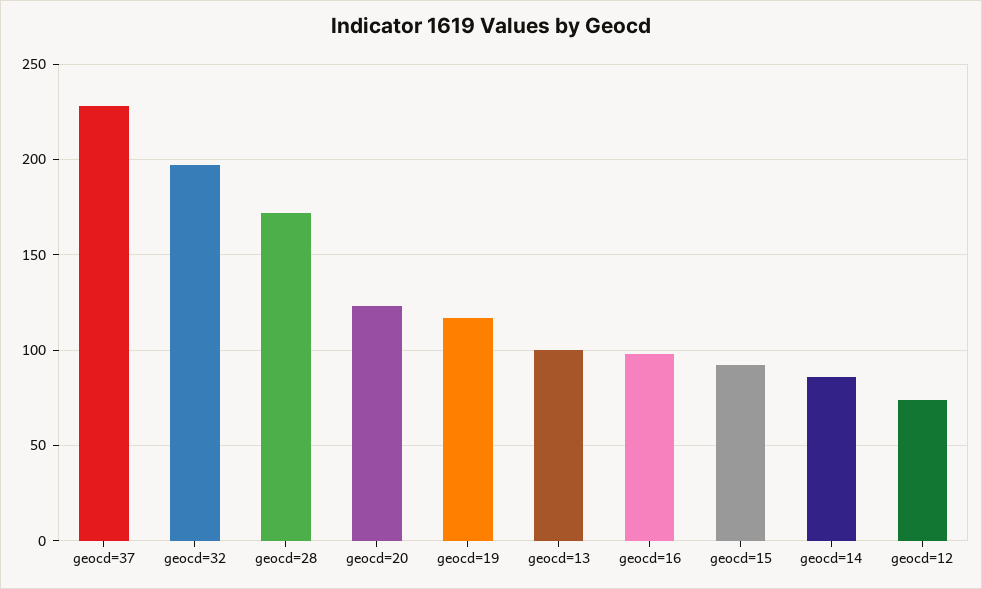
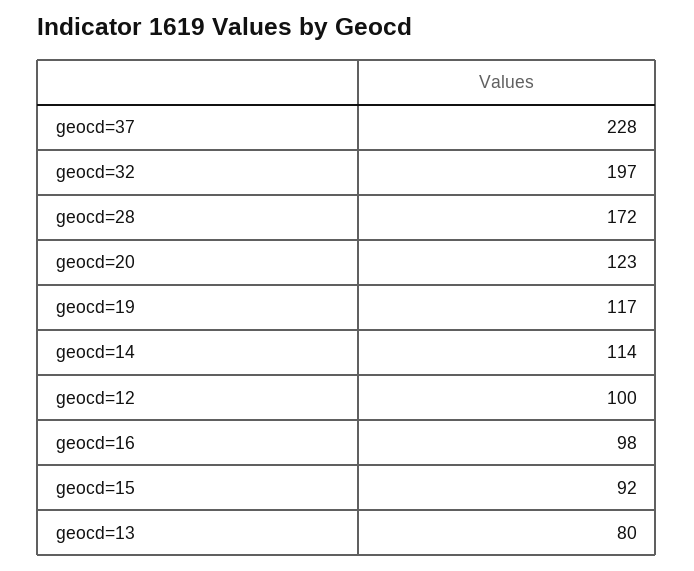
  {
    "geocd=37": 228,
    "geocd=32": 197,
    "geocd=28": 172,
    "geocd=20": 123,
    "geocd=19": 117,
-   "geocd=13": 100,
+   "geocd=13": 80,
    "geocd=16": 98,
    "geocd=15": 92,
-   "geocd=14": 85,
+   "geocd=14": 114,
-   "geocd=12": 75
+   "geocd=12": 100
  }

